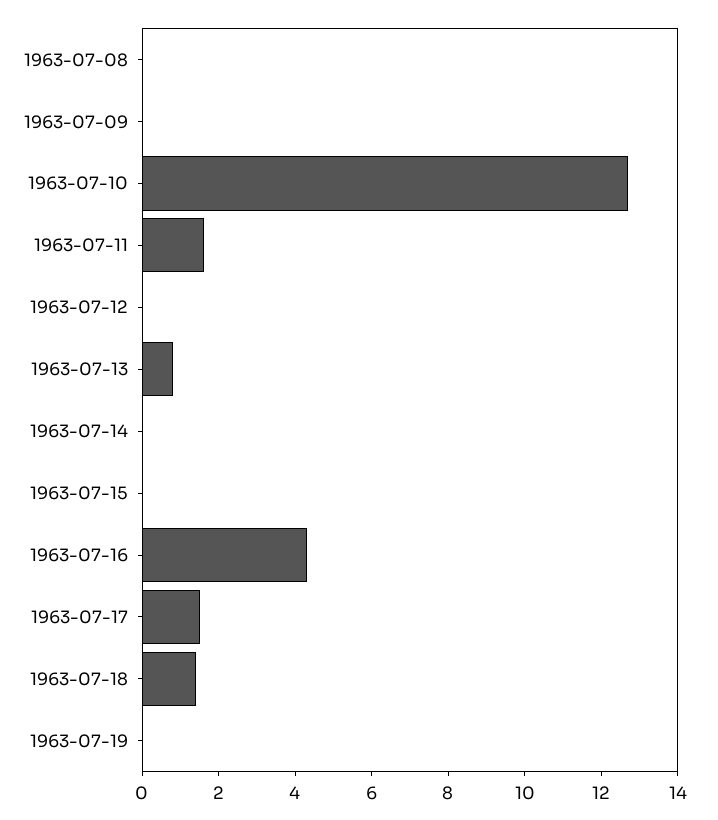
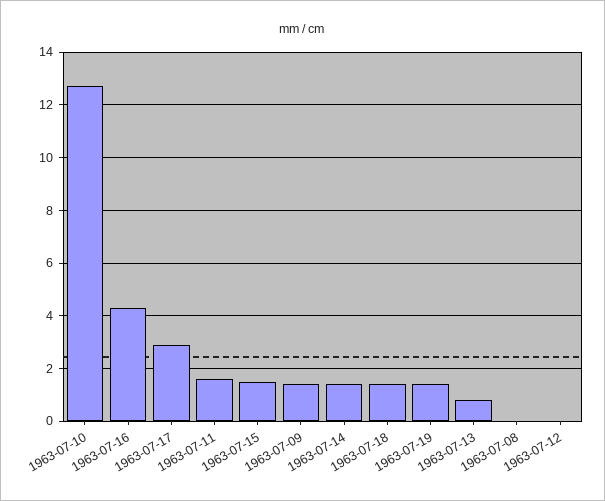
  {
    "1963-07-08": 0,
-   "1963-07-09": 0,
+   "1963-07-09": 1.5,
    "1963-07-10": 12.5,
    "1963-07-11": 1.5,
    "1963-07-12": 0,
    "1963-07-13": 1,
-   "1963-07-14": 0,
+   "1963-07-14": 1.5,
-   "1963-07-15": 0,
+   "1963-07-15": 1.5,
    "1963-07-16": 4.5,
-   "1963-07-17": 1.5,
+   "1963-07-17": 3,
    "1963-07-18": 1.5,
-   "1963-07-19": 0
+   "1963-07-19": 1.5
  }

